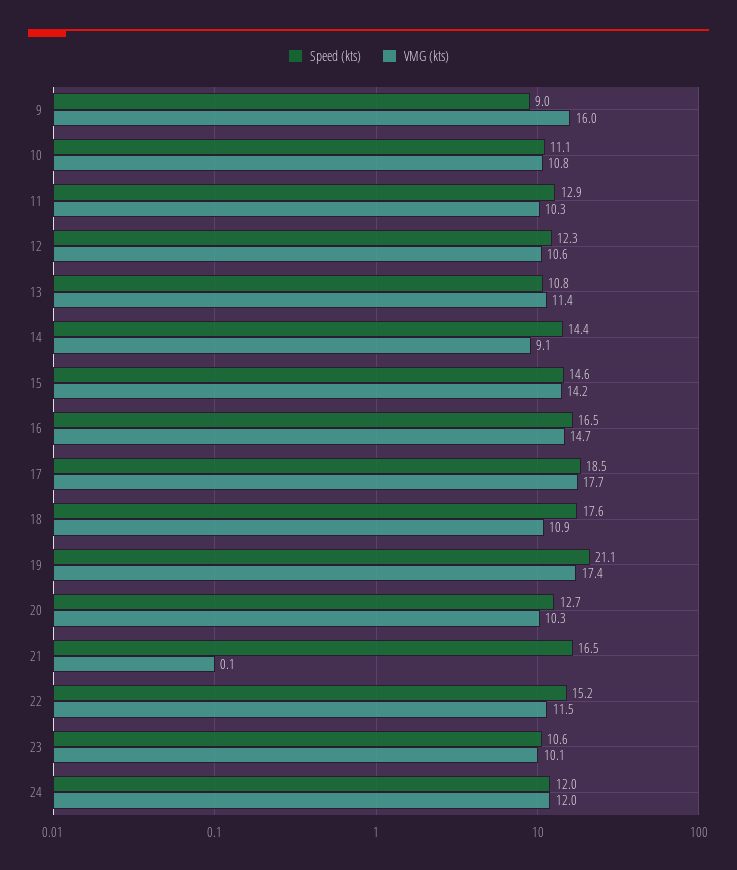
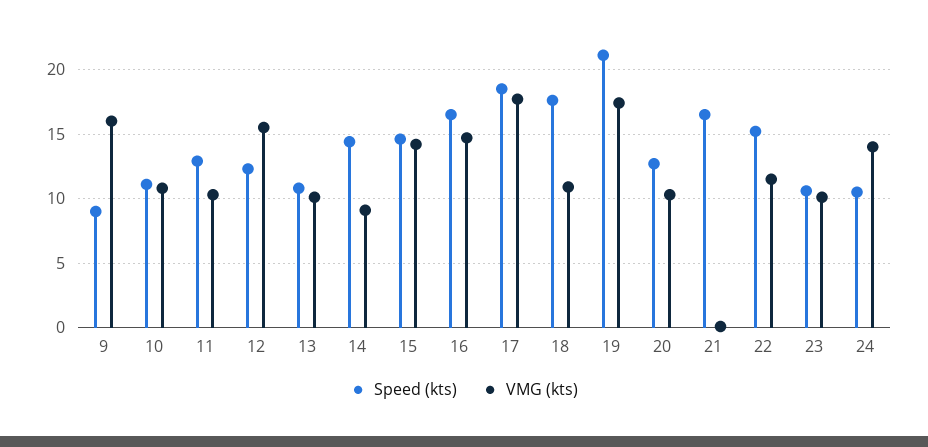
  {
    "Speed (kts)": {
      "9": 9,
      "10": 11.1,
      "11": 12.9,
      "12": 12.3,
      "13": 10.8,
      "14": 14.4,
      "15": 14.6,
      "16": 16.5,
      "17": 18.5,
      "18": 17.6,
      "19": 21.1,
      "20": 12.7,
      "21": 16.5,
      "22": 15.2,
      "23": 10.6,
-     "24": 12
+     "24": 10.5
    },
    "VMG (kts)": {
      "9": 16,
      "10": 10.8,
      "11": 10.3,
-     "12": 10.6,
+     "12": 15.5,
-     "13": 11.4,
+     "13": 10,
      "14": 9.1,
      "15": 14.2,
      "16": 14.7,
      "17": 17.7,
      "18": 10.9,
      "19": 17.4,
      "20": 10.3,
      "21": 0.1,
      "22": 11.5,
      "23": 10.1,
-     "24": 12
+     "24": 14
    }
  }

